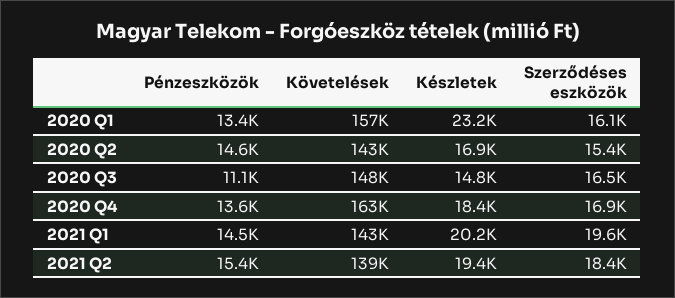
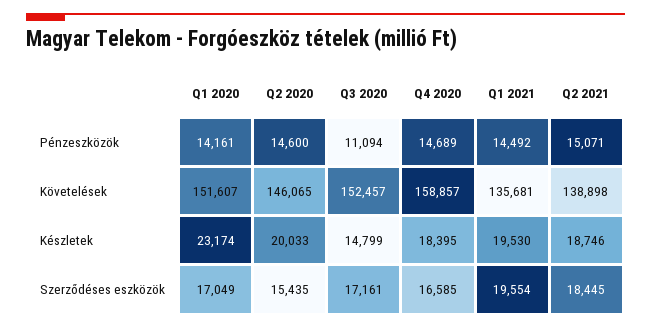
  {
    "Pénzeszközök": {
-     "2020 Q1": 13400,
+     "2020 Q1": 14161,
      "2020 Q2": 14600,
      "2020 Q3": 11094,
-     "2020 Q4": 13600,
+     "2020 Q4": 14689,
      "2021 Q1": 14492,
-     "2021 Q2": 15400
+     "2021 Q2": 15071
    },
    "Követelések": {
-     "2020 Q1": 157000,
+     "2020 Q1": 151607,
-     "2020 Q2": 143000,
+     "2020 Q2": 146065,
-     "2020 Q3": 148000,
+     "2020 Q3": 152457,
-     "2020 Q4": 163000,
+     "2020 Q4": 158857,
-     "2021 Q1": 143000,
+     "2021 Q1": 135681,
      "2021 Q2": 138898
    },
    "Készletek": {
      "2020 Q1": 23174,
-     "2020 Q2": 16900,
+     "2020 Q2": 20033,
      "2020 Q3": 14799,
      "2020 Q4": 18395,
-     "2021 Q1": 20200,
+     "2021 Q1": 19530,
-     "2021 Q2": 19400
+     "2021 Q2": 18746
    },
    "Szerződéses eszközök": {
-     "2020 Q1": 16100,
+     "2020 Q1": 17049,
      "2020 Q2": 15435,
-     "2020 Q3": 16500,
+     "2020 Q3": 17161,
-     "2020 Q4": 16900,
+     "2020 Q4": 16585,
      "2021 Q1": 19554,
      "2021 Q2": 18445
    }
  }

